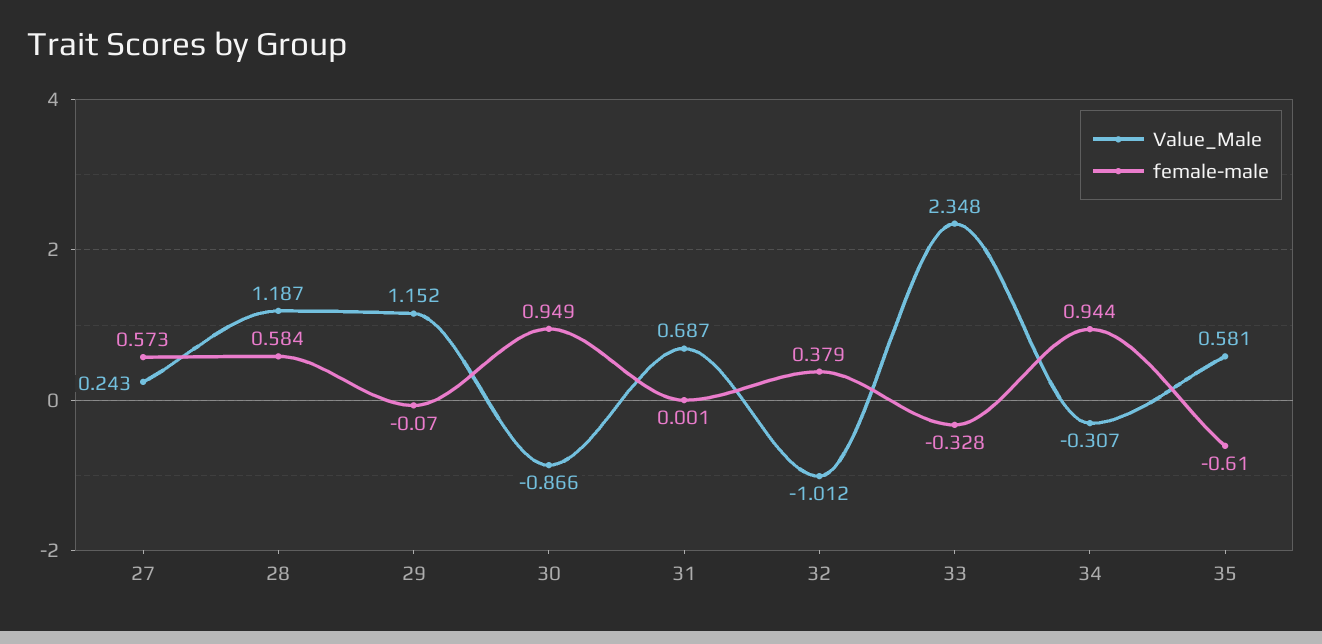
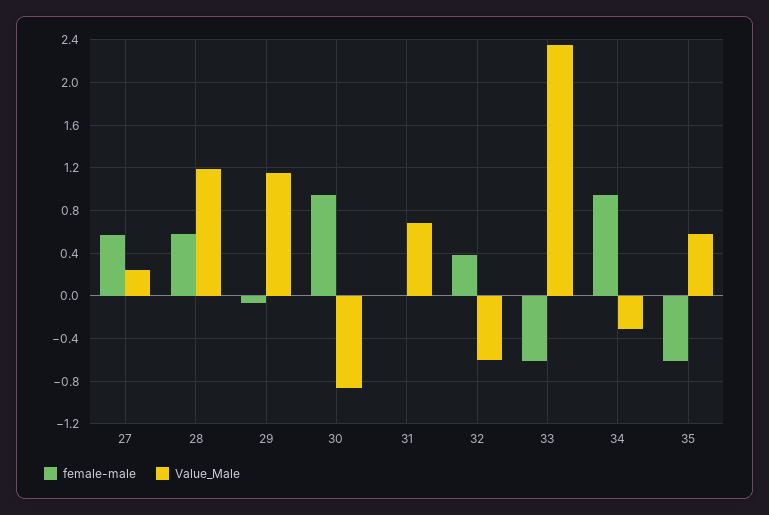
  {
    "Value_Male": {
      "27": 0.243,
      "28": 1.187,
      "29": 1.152,
      "30": -0.866,
      "31": 0.687,
-     "32": -1.012,
+     "32": -0.6,
      "33": 2.348,
      "34": -0.307,
      "35": 0.581
    },
    "female-male": {
      "27": 0.573,
      "28": 0.584,
      "29": -0.07,
      "30": 0.949,
      "31": 0.001,
      "32": 0.379,
-     "33": -0.328,
+     "33": -0.6,
      "34": 0.944,
      "35": -0.61
    }
  }

